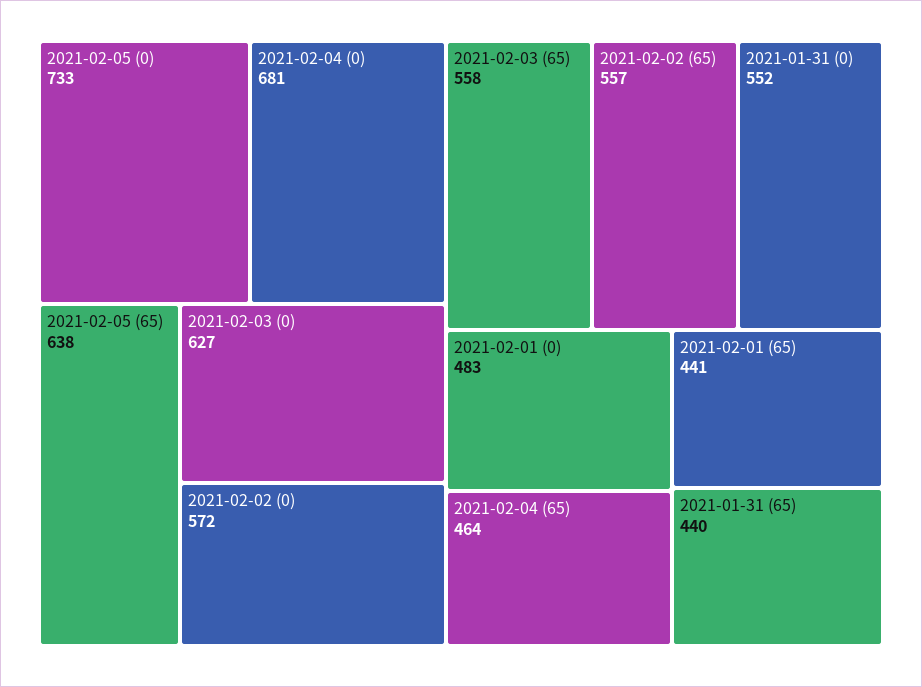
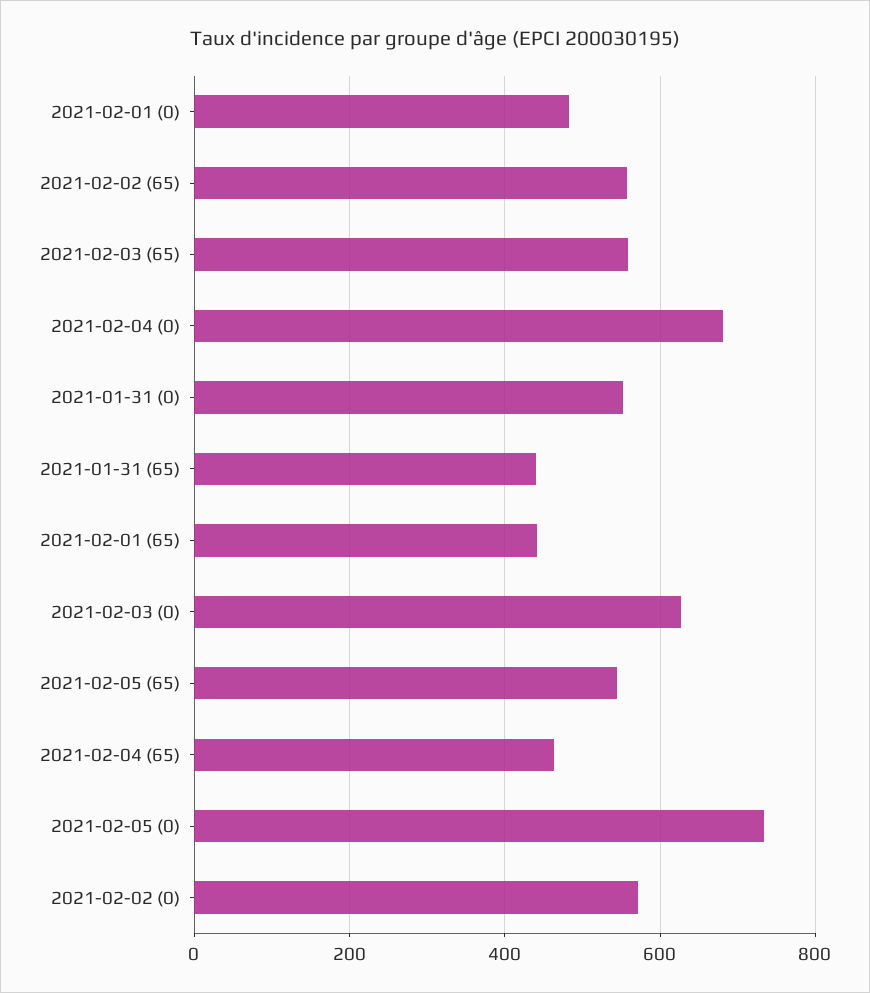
  {
    "2021-02-05 (0)": 733,
    "2021-02-04 (0)": 681,
-   "2021-02-05 (65)": 638,
+   "2021-02-05 (65)": 540,
    "2021-02-03 (0)": 627,
    "2021-02-02 (0)": 572,
    "2021-02-03 (65)": 558,
    "2021-02-02 (65)": 557,
    "2021-01-31 (0)": 552,
    "2021-02-01 (0)": 483,
    "2021-02-04 (65)": 464,
    "2021-02-01 (65)": 441,
    "2021-01-31 (65)": 440
  }

